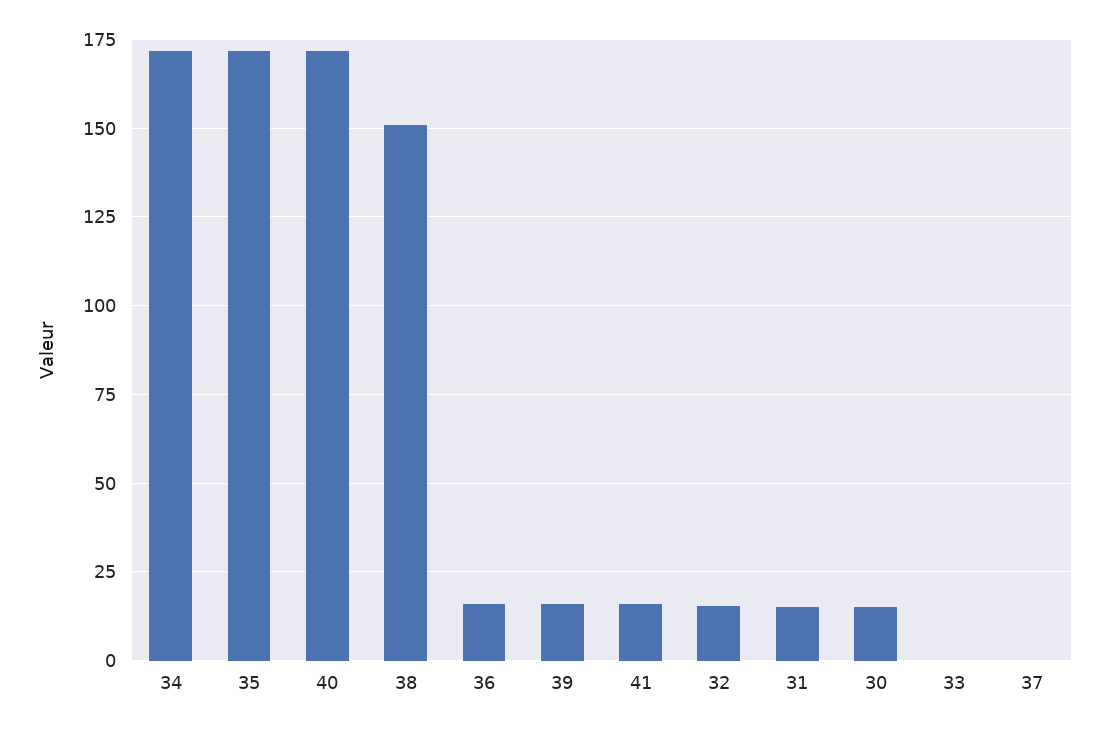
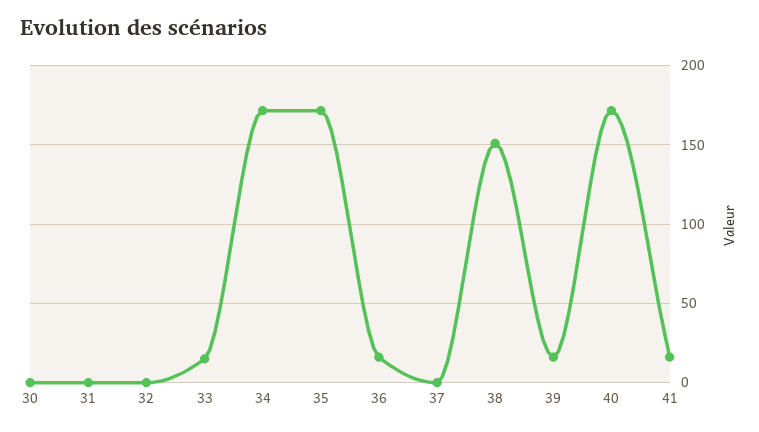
  {
    "34": 172.5,
    "35": 172.5,
    "40": 172.5,
    "38": 150,
    "36": 15,
    "39": 15,
    "41": 15,
-   "32": 15,
+   "32": 0,
-   "31": 15,
+   "31": 0,
-   "30": 15,
+   "30": 0,
-   "33": 0,
+   "33": 15,
    "37": 0
  }

